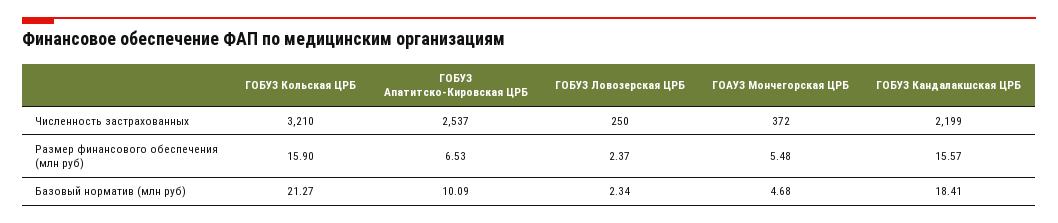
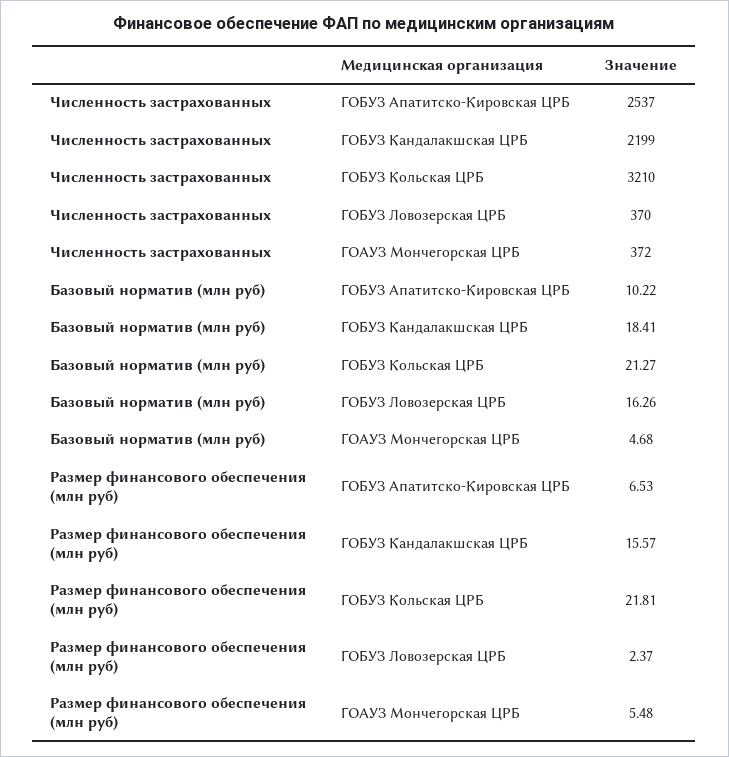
  {
    "ГОБУЗ Кольская ЦРБ": {
      "Численность застрахованных": 3210,
-     "Размер финансового обеспечения (млн руб)": 15.9,
+     "Размер финансового обеспечения (млн руб)": 21.81,
      "Базовый норматив (млн руб)": 21.27
    },
    "ГОБУЗ Апатитско-Кировская ЦРБ": {
      "Численность застрахованных": 2537,
      "Размер финансового обеспечения (млн руб)": 6.53,
-     "Базовый норматив (млн руб)": 10.09
+     "Базовый норматив (млн руб)": 10.22
    },
    "ГОБУЗ Ловозерская ЦРБ": {
-     "Численность застрахованных": 250,
+     "Численность застрахованных": 370,
      "Размер финансового обеспечения (млн руб)": 2.37,
-     "Базовый норматив (млн руб)": 2.34
+     "Базовый норматив (млн руб)": 16.26
    },
    "ГОАУЗ Мончегорская ЦРБ": {
      "Численность застрахованных": 372,
      "Размер финансового обеспечения (млн руб)": 5.48,
      "Базовый норматив (млн руб)": 4.68
    },
    "ГОБУЗ Кандалакшская ЦРБ": {
      "Численность застрахованных": 2199,
      "Размер финансового обеспечения (млн руб)": 15.57,
      "Базовый норматив (млн руб)": 18.41
    }
  }

